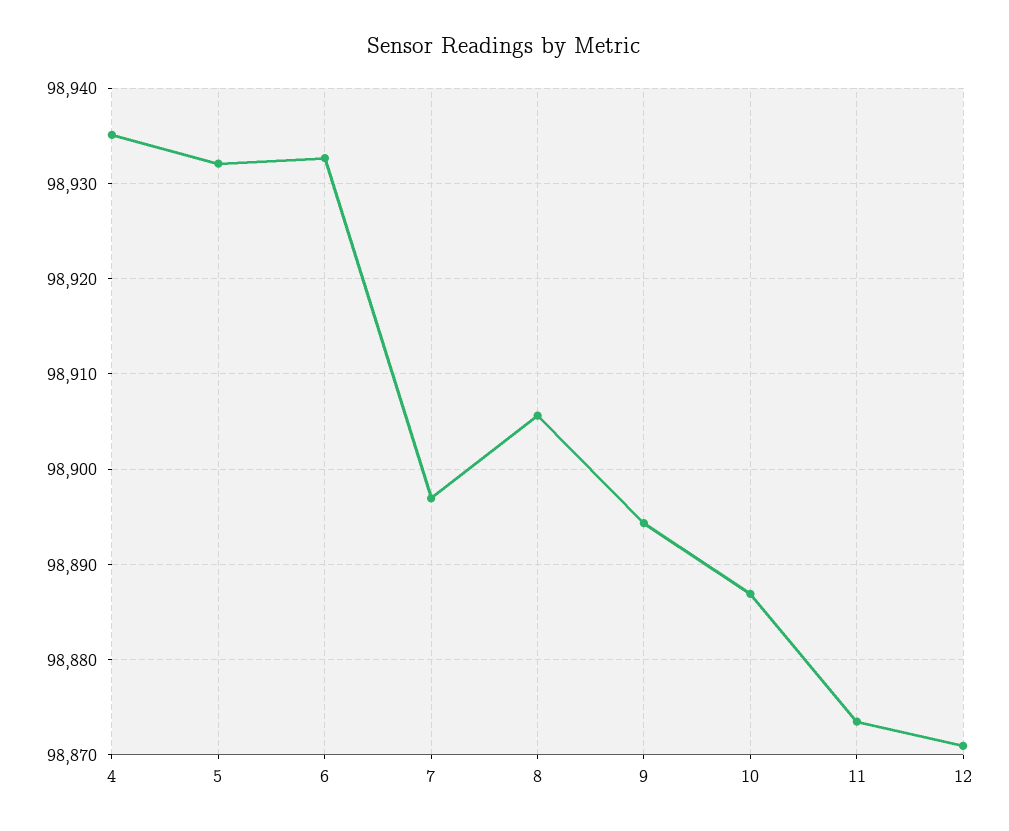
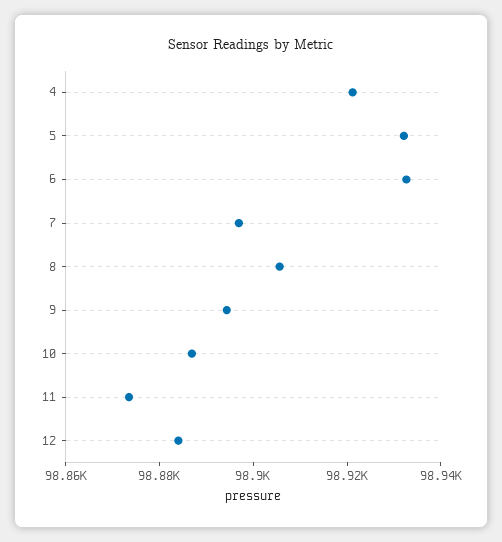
  {
-   "4": 98935,
+   "4": 98920,
    "5": 98932,
    "6": 98933,
    "7": 98897,
    "8": 98906,
    "9": 98894,
    "10": 98887,
    "11": 98874,
-   "12": 98871
+   "12": 98885
  }

